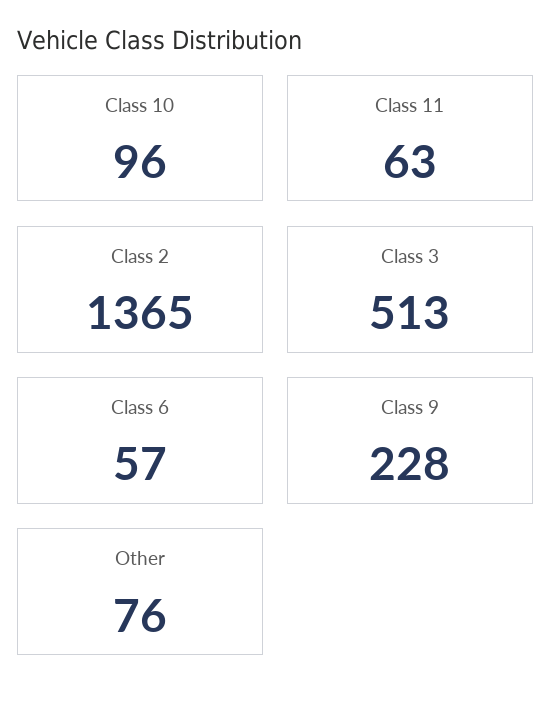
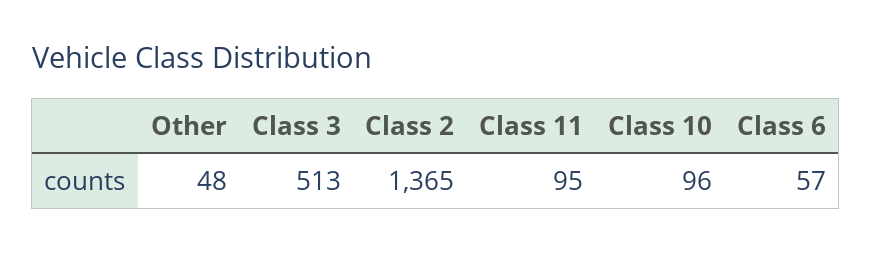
  {
    "Class 10": 96,
-   "Class 11": 63,
+   "Class 11": 95,
    "Class 2": 1365,
    "Class 3": 513,
    "Class 6": 57,
-   "Class 9": 228,
-   "Other": 76
+   "Other": 48
  }

